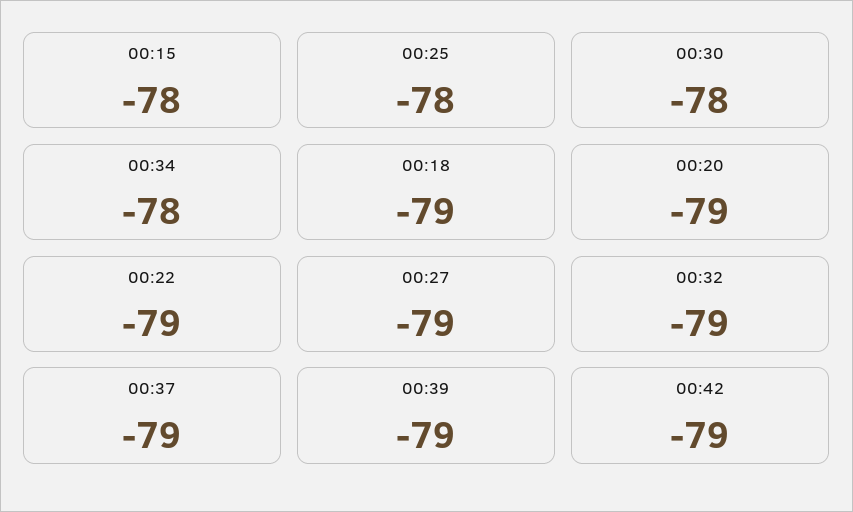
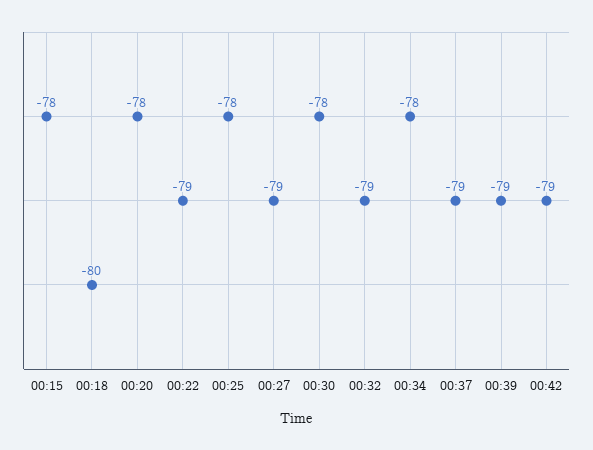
  {
    "00:15": -78,
    "00:25": -78,
    "00:30": -78,
    "00:34": -78,
-   "00:18": -79,
+   "00:18": -80,
-   "00:20": -79,
+   "00:20": -78,
    "00:22": -79,
    "00:27": -79,
    "00:32": -79,
    "00:37": -79,
    "00:39": -79,
    "00:42": -79
  }

